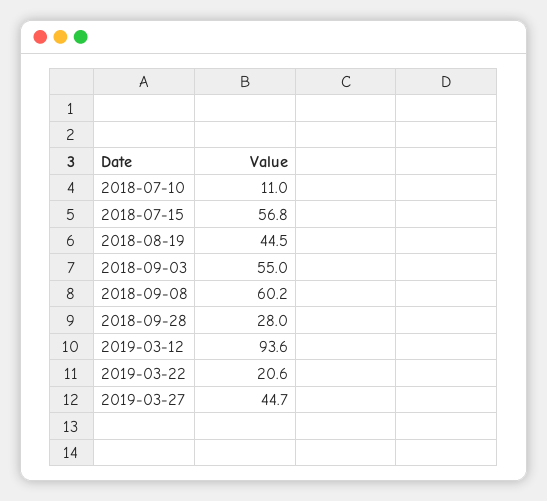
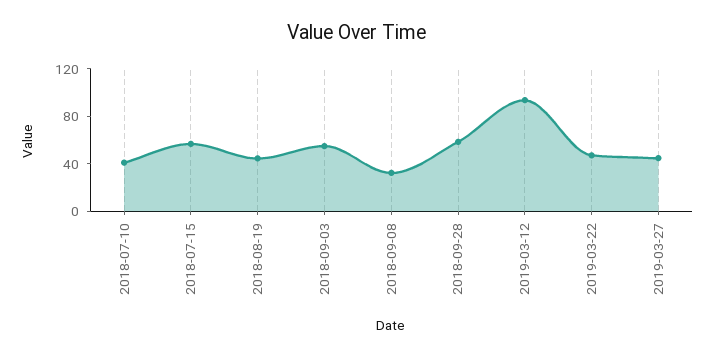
  {
-   "2018-07-10": 11,
+   "2018-07-10": 40,
    "2018-07-15": 56.8,
    "2018-08-19": 44.5,
    "2018-09-03": 55,
-   "2018-09-08": 60.2,
+   "2018-09-08": 30,
-   "2018-09-28": 28,
+   "2018-09-28": 60,
    "2019-03-12": 93.6,
-   "2019-03-22": 20.6,
+   "2019-03-22": 50,
    "2019-03-27": 44.7
  }

